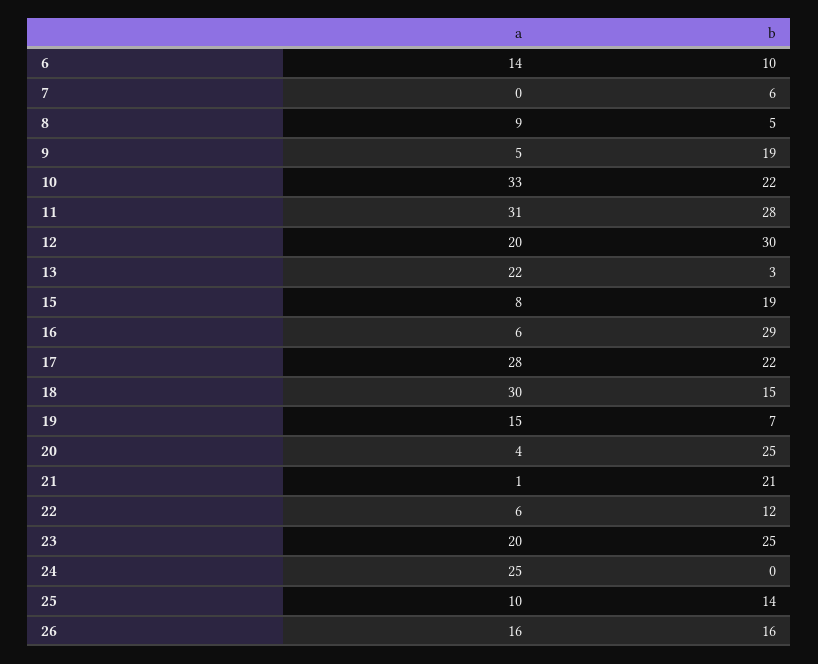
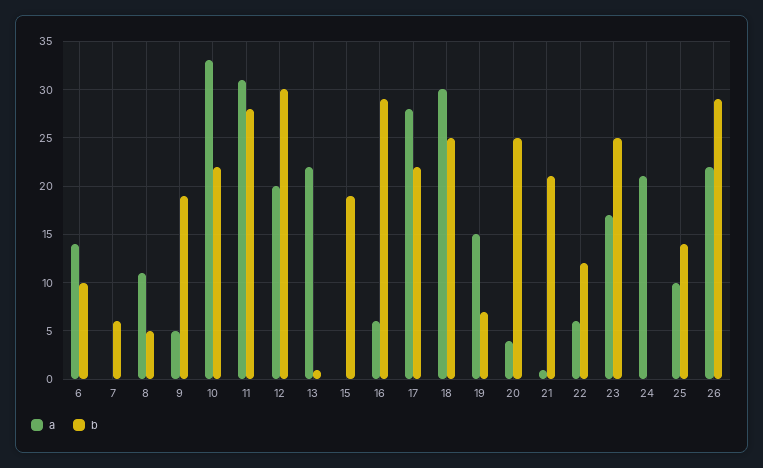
  {
    "a": {
      "6": 14,
      "7": 0,
-     "8": 9,
+     "8": 11,
      "9": 5,
      "10": 33,
      "11": 31,
      "12": 20,
      "13": 22,
-     "15": 8,
+     "15": 0,
      "16": 6,
      "17": 28,
      "18": 30,
      "19": 15,
      "20": 4,
      "21": 1,
      "22": 6,
-     "23": 20,
+     "23": 17,
-     "24": 25,
+     "24": 21,
      "25": 10,
-     "26": 16
+     "26": 22
    },
    "b": {
      "6": 10,
      "7": 6,
      "8": 5,
      "9": 19,
      "10": 22,
      "11": 28,
      "12": 30,
-     "13": 3,
+     "13": 1,
      "15": 19,
      "16": 29,
      "17": 22,
-     "18": 15,
+     "18": 25,
      "19": 7,
      "20": 25,
      "21": 21,
      "22": 12,
      "23": 25,
      "24": 0,
      "25": 14,
-     "26": 16
+     "26": 29
    }
  }

